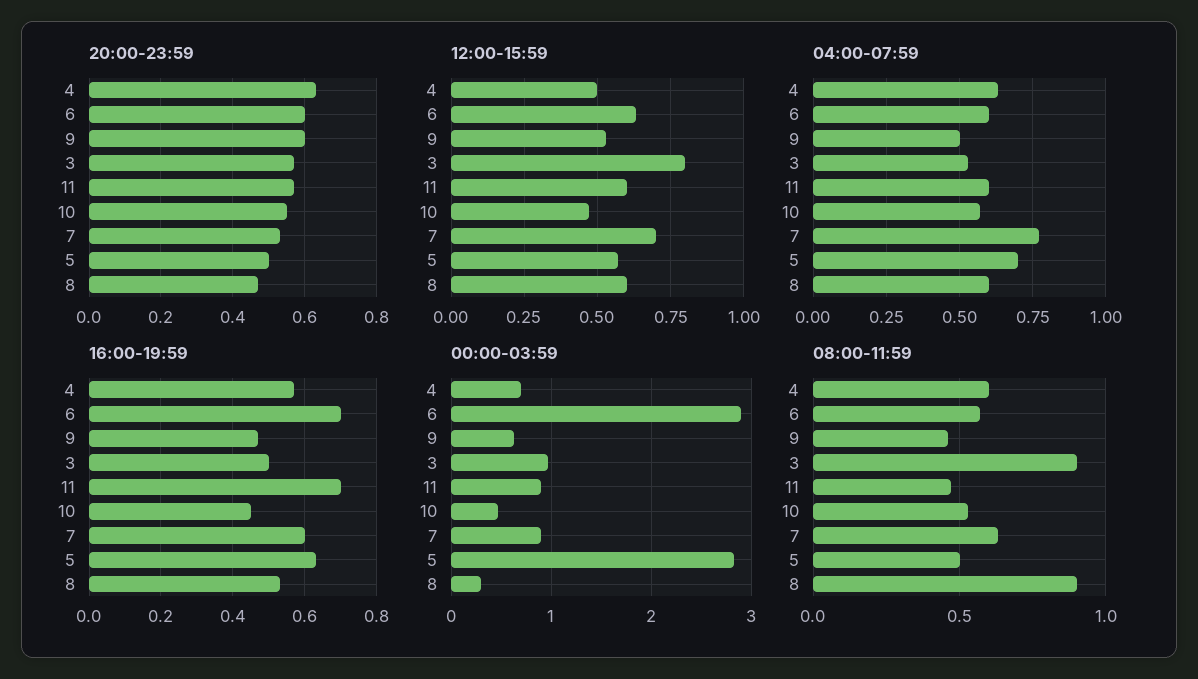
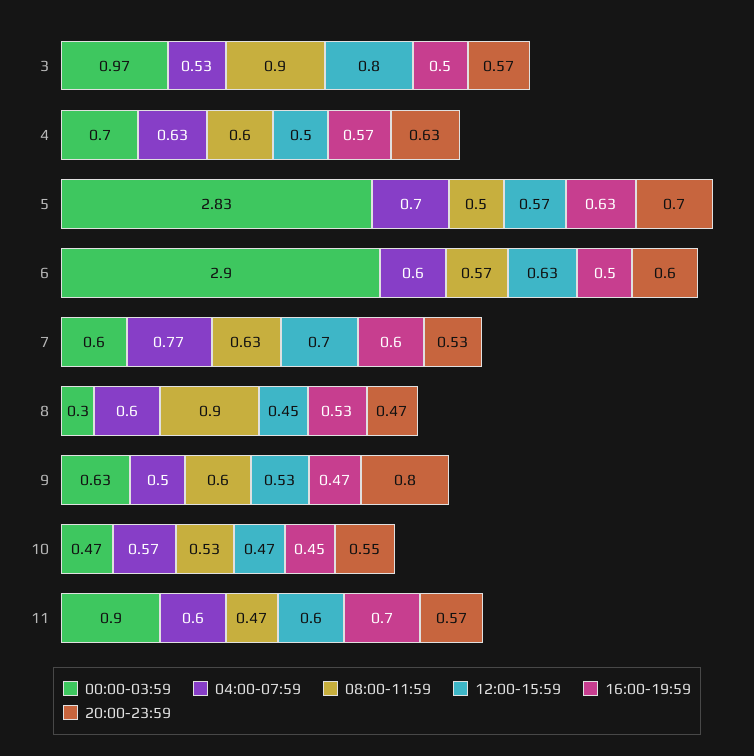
  {
    "20:00-23:59": {
      "4": 0.63,
      "6": 0.6,
-     "9": 0.6,
+     "9": 0.8,
      "3": 0.57,
      "11": 0.57,
      "10": 0.55,
      "7": 0.53,
-     "5": 0.5,
+     "5": 0.7,
      "8": 0.47
    },
    "12:00-15:59": {
      "4": 0.5,
      "6": 0.63,
      "9": 0.53,
      "3": 0.8,
      "11": 0.6,
      "10": 0.47,
      "7": 0.7,
      "5": 0.57,
-     "8": 0.6
+     "8": 0.45
    },
    "04:00-07:59": {
      "4": 0.63,
      "6": 0.6,
      "9": 0.5,
      "3": 0.53,
      "11": 0.6,
      "10": 0.57,
      "7": 0.77,
      "5": 0.7,
      "8": 0.6
    },
    "16:00-19:59": {
      "4": 0.57,
-     "6": 0.7,
+     "6": 0.5,
      "9": 0.47,
      "3": 0.5,
      "11": 0.7,
      "10": 0.45,
      "7": 0.6,
      "5": 0.63,
      "8": 0.53
    },
    "00:00-03:59": {
      "4": 0.7,
      "6": 2.9,
      "9": 0.63,
      "3": 0.97,
      "11": 0.9,
      "10": 0.47,
-     "7": 0.9,
+     "7": 0.6,
      "5": 2.83,
      "8": 0.3
    },
    "08:00-11:59": {
      "4": 0.6,
      "6": 0.57,
-     "9": 0.45,
+     "9": 0.6,
      "3": 0.9,
      "11": 0.47,
      "10": 0.53,
      "7": 0.63,
      "5": 0.5,
      "8": 0.9
    }
  }

